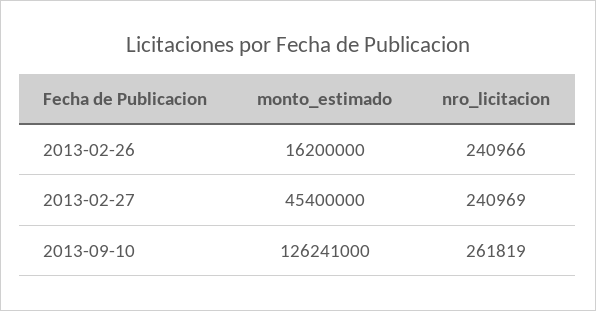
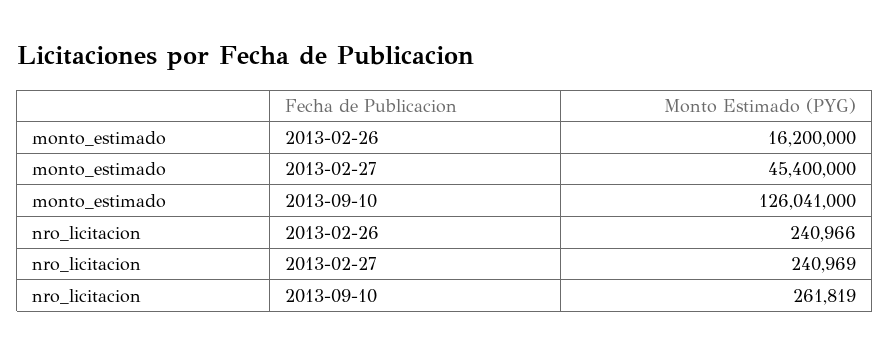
  {
    "monto_estimado": {
      "2013-02-26": 16200000,
      "2013-02-27": 45400000,
-     "2013-09-10": 126241000
+     "2013-09-10": 126041000
    },
    "nro_licitacion": {
      "2013-02-26": 240966,
      "2013-02-27": 240969,
      "2013-09-10": 261819
    }
  }

